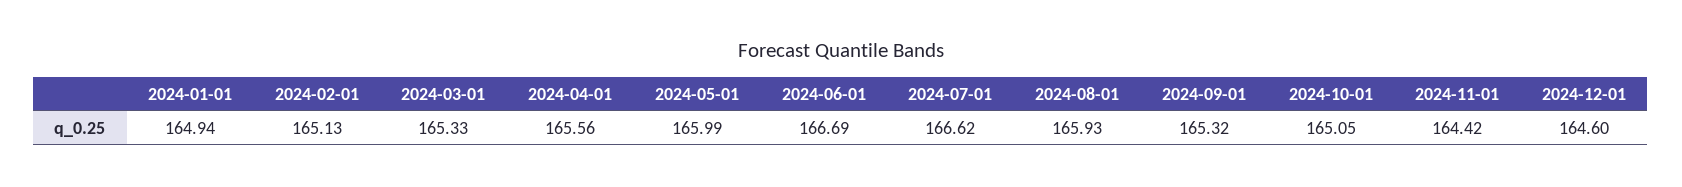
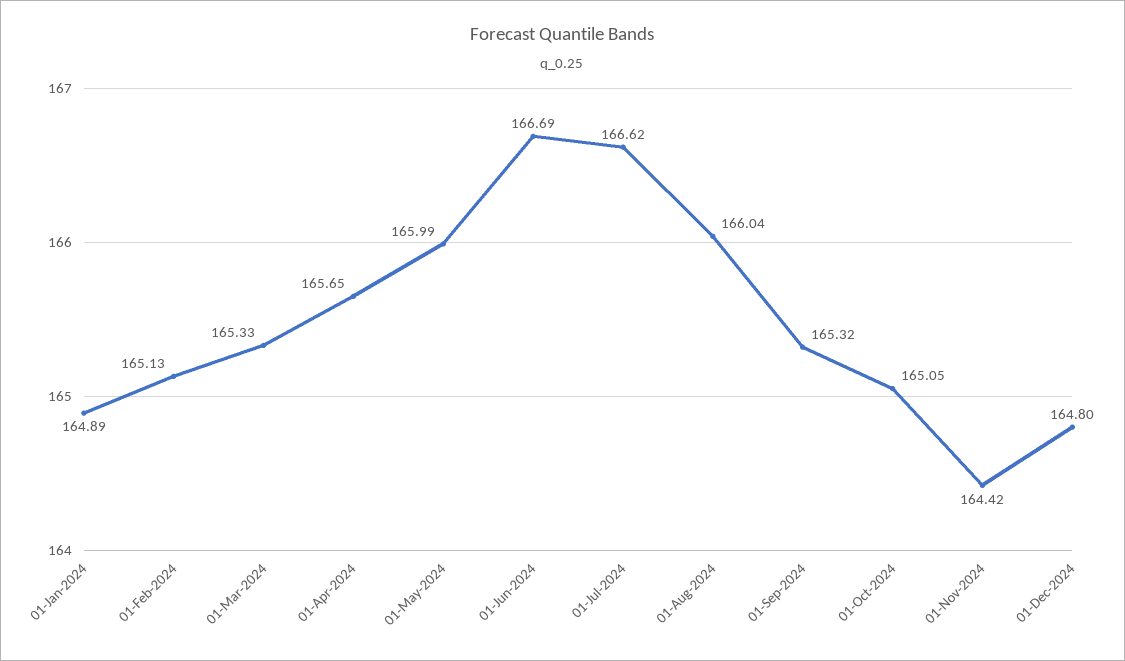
  {
-   "2024-01-01": 164.94,
+   "2024-01-01": 164.89,
    "2024-02-01": 165.13,
    "2024-03-01": 165.33,
-   "2024-04-01": 165.56,
+   "2024-04-01": 165.65,
    "2024-05-01": 165.99,
    "2024-06-01": 166.69,
    "2024-07-01": 166.62,
-   "2024-08-01": 165.93,
+   "2024-08-01": 166.04,
    "2024-09-01": 165.32,
    "2024-10-01": 165.05,
    "2024-11-01": 164.42,
-   "2024-12-01": 164.6
+   "2024-12-01": 164.8
  }

